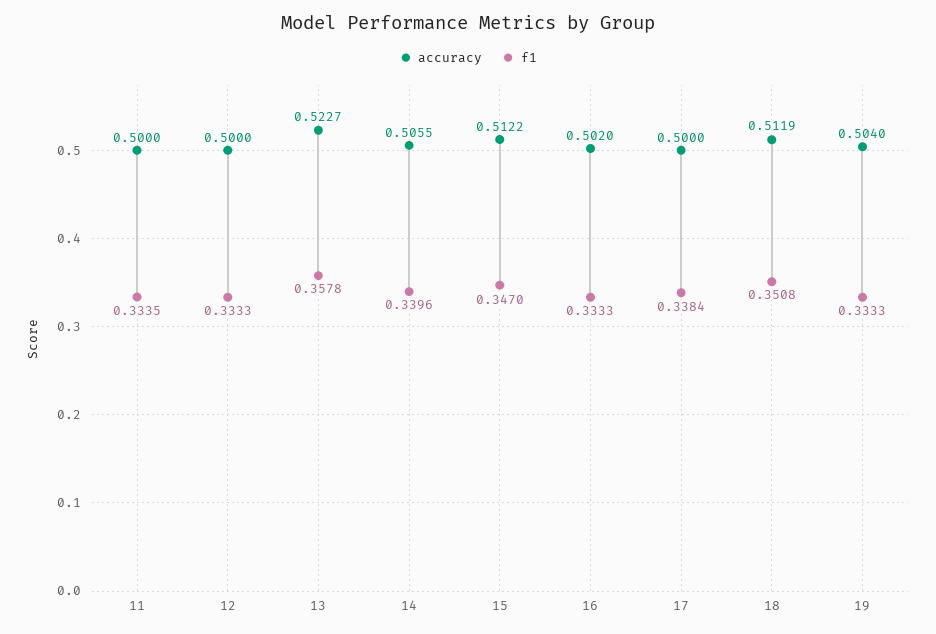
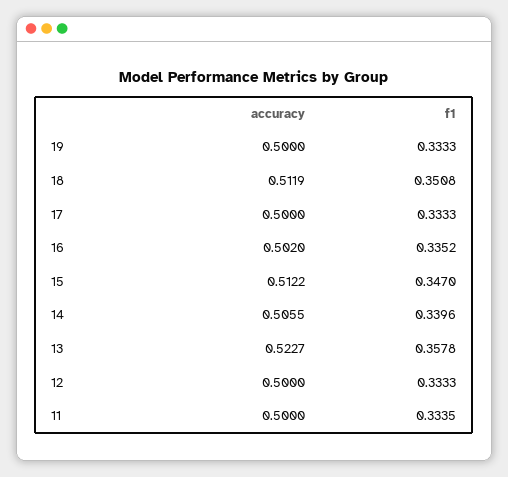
  {
    "accuracy": {
      "11": 0.5,
      "12": 0.5,
      "13": 0.5227,
      "14": 0.5055,
      "15": 0.5122,
      "16": 0.502,
      "17": 0.5,
      "18": 0.5119,
-     "19": 0.504
+     "19": 0.5
    },
    "f1": {
      "11": 0.3335,
      "12": 0.3333,
      "13": 0.3578,
      "14": 0.3396,
      "15": 0.347,
-     "16": 0.3333,
+     "16": 0.3352,
-     "17": 0.3384,
+     "17": 0.3333,
      "18": 0.3508,
      "19": 0.3333
    }
  }

